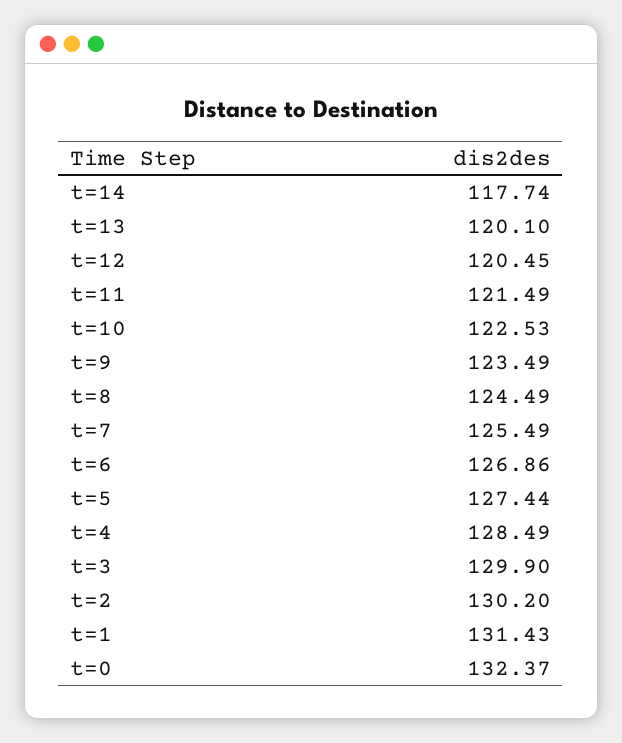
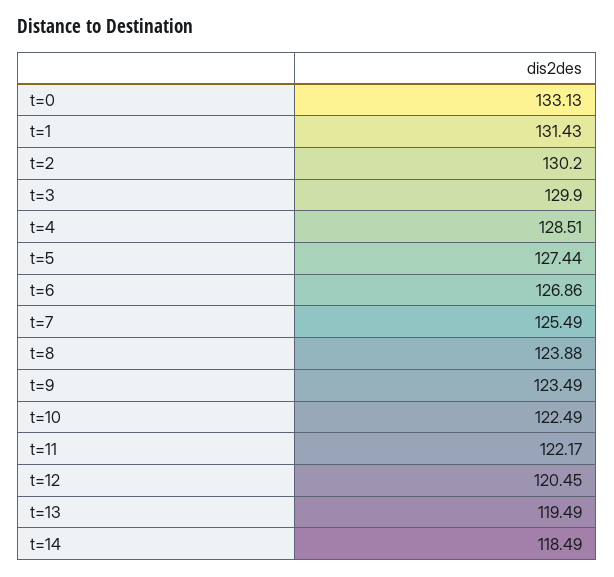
  {
-   "t=14": 117.74,
+   "t=14": 118.49,
-   "t=13": 120.1,
+   "t=13": 119.49,
    "t=12": 120.45,
-   "t=11": 121.49,
+   "t=11": 122.17,
-   "t=10": 122.53,
+   "t=10": 122.49,
    "t=9": 123.49,
-   "t=8": 124.49,
+   "t=8": 123.88,
    "t=7": 125.49,
    "t=6": 126.86,
    "t=5": 127.44,
-   "t=4": 128.49,
+   "t=4": 128.51,
    "t=3": 129.9,
    "t=2": 130.2,
    "t=1": 131.43,
-   "t=0": 132.37
+   "t=0": 133.13
  }

